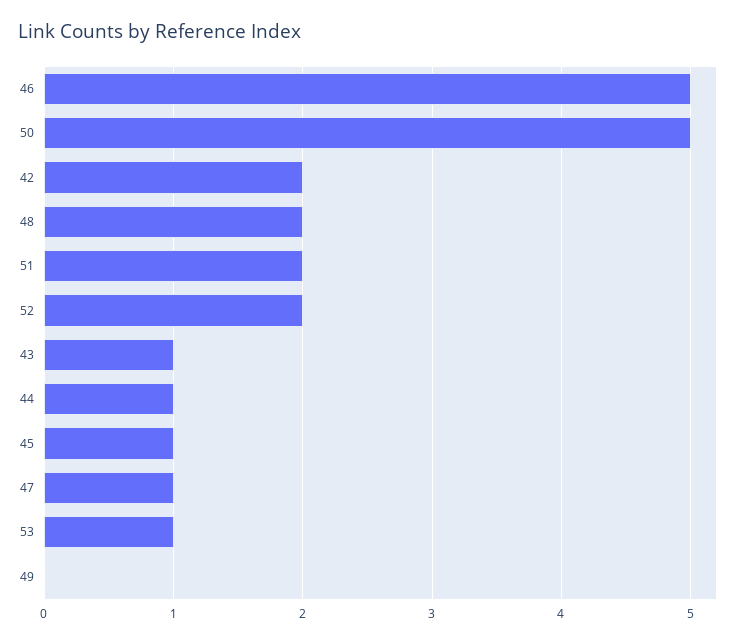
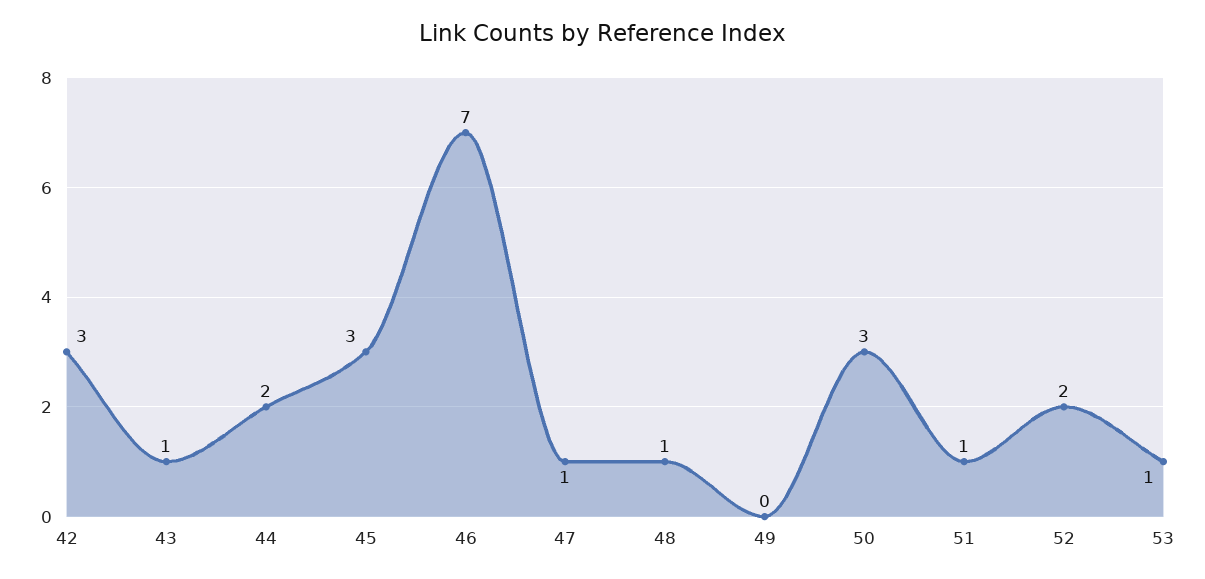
  {
-   "46": 5,
+   "46": 7,
-   "50": 5,
+   "50": 3,
-   "42": 2,
+   "42": 3,
-   "48": 2,
+   "48": 1,
-   "51": 2,
+   "51": 1,
    "52": 2,
    "43": 1,
-   "44": 1,
+   "44": 2,
-   "45": 1,
+   "45": 3,
    "47": 1,
    "53": 1,
    "49": 0
  }

